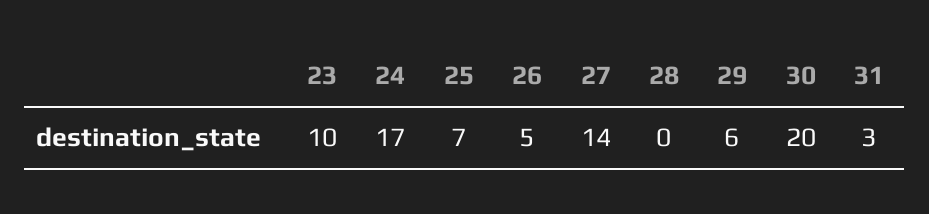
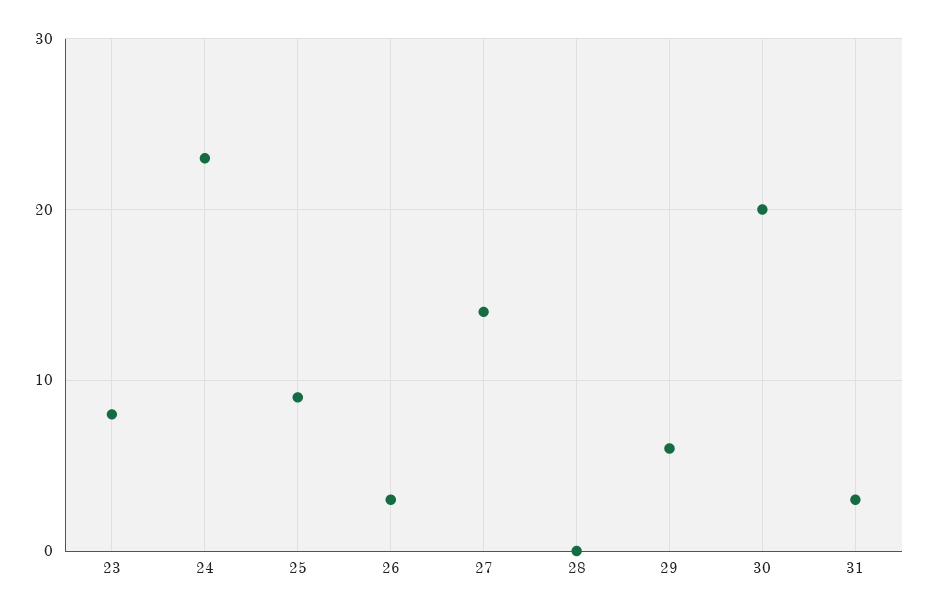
  {
-   "23": 10,
+   "23": 8,
-   "24": 17,
+   "24": 23,
-   "25": 7,
+   "25": 9,
-   "26": 5,
+   "26": 3,
    "27": 14,
    "28": 0,
    "29": 6,
    "30": 20,
    "31": 3
  }

